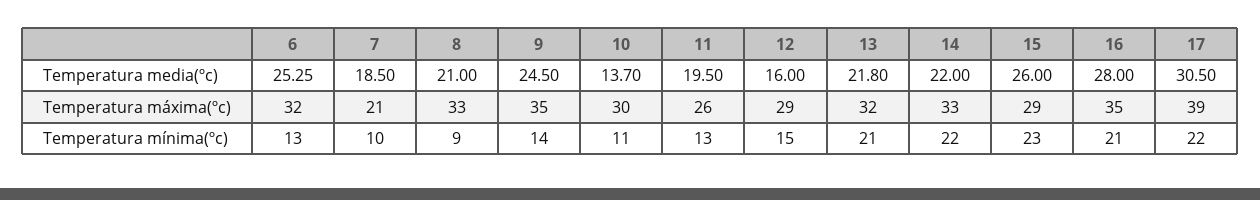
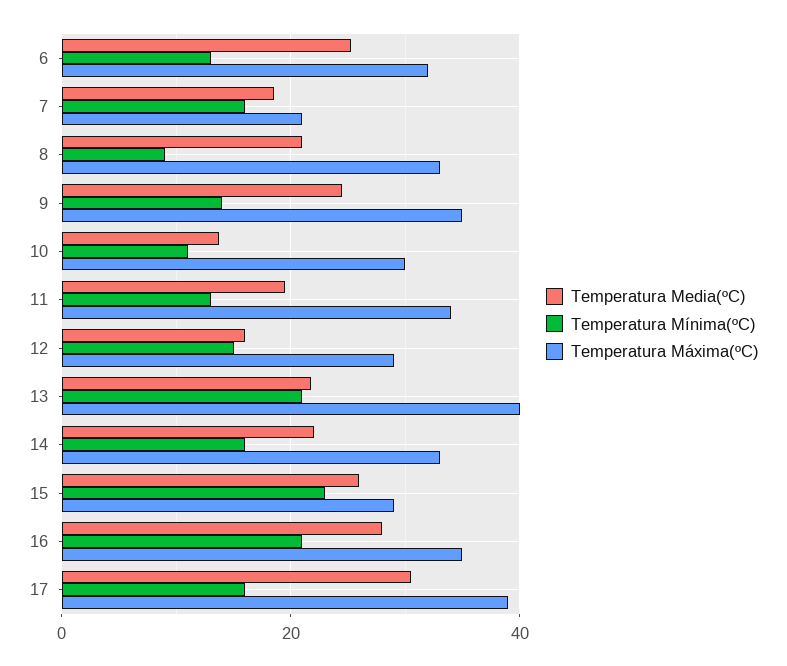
  {
    "Temperatura media(ºc)": {
      "6": 25.25,
      "7": 18.5,
      "8": 21,
      "9": 24.5,
      "10": 13.7,
      "11": 19.5,
      "12": 16,
      "13": 21.8,
      "14": 22,
      "15": 26,
      "16": 28,
      "17": 30.5
    },
    "Temperatura máxima(ºc)": {
      "6": 32,
      "7": 21,
      "8": 33,
      "9": 35,
      "10": 30,
-     "11": 26,
+     "11": 34,
      "12": 29,
-     "13": 32,
+     "13": 40,
      "14": 33,
      "15": 29,
      "16": 35,
      "17": 39
    },
    "Temperatura mínima(ºc)": {
      "6": 13,
-     "7": 10,
+     "7": 16,
      "8": 9,
      "9": 14,
      "10": 11,
      "11": 13,
      "12": 15,
      "13": 21,
-     "14": 22,
+     "14": 16,
      "15": 23,
      "16": 21,
-     "17": 22
+     "17": 16
    }
  }

